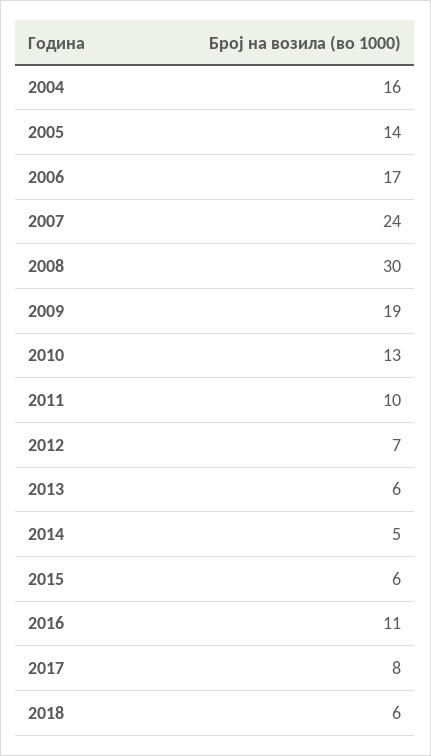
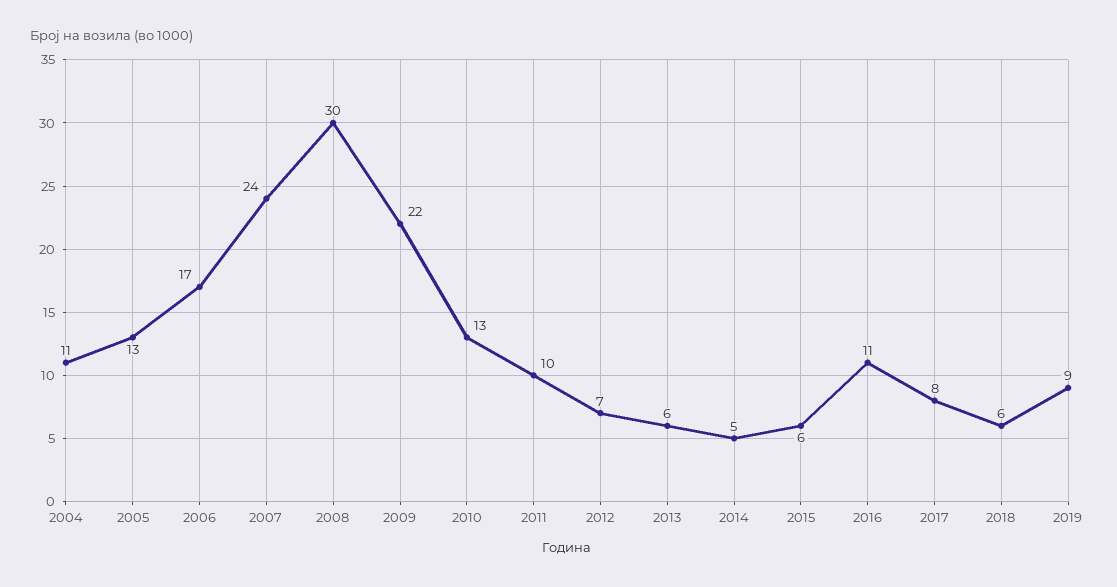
  {
-   "2004": 16,
+   "2004": 11,
-   "2005": 14,
+   "2005": 13,
    "2006": 17,
    "2007": 24,
    "2008": 30,
-   "2009": 19,
+   "2009": 22,
    "2010": 13,
    "2011": 10,
    "2012": 7,
    "2013": 6,
    "2014": 5,
    "2015": 6,
    "2016": 11,
    "2017": 8,
-   "2018": 6
+   "2018": 6,
+   "2019": 9
  }

